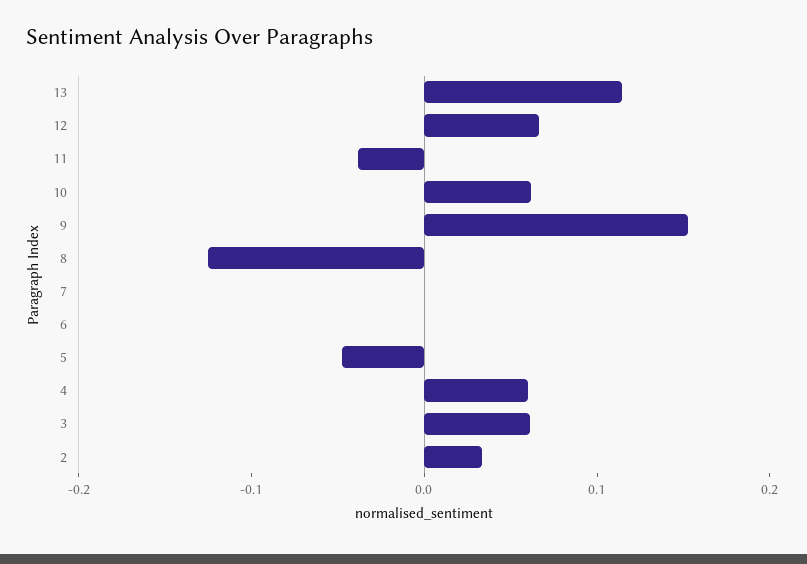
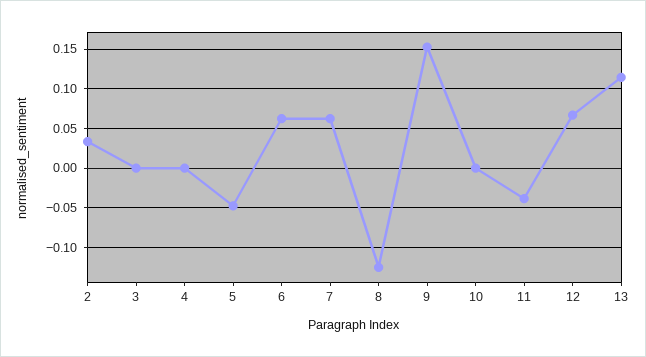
  {
    "13": 0.11,
    "12": 0.07,
    "11": -0.04,
-   "10": 0.06,
+   "10": 0,
    "9": 0.15,
    "8": -0.13,
-   "7": 0,
+   "7": 0.06,
-   "6": 0,
+   "6": 0.06,
    "5": -0.05,
-   "4": 0.06,
+   "4": 0,
-   "3": 0.06,
+   "3": 0,
    "2": 0.03
  }

